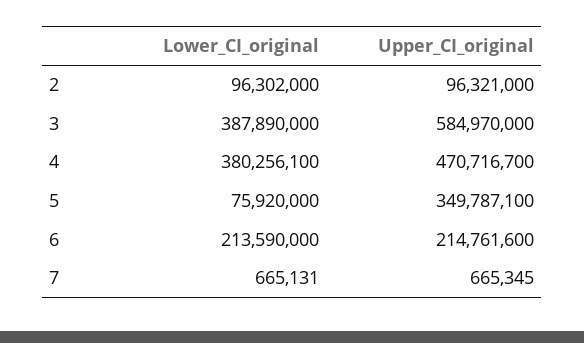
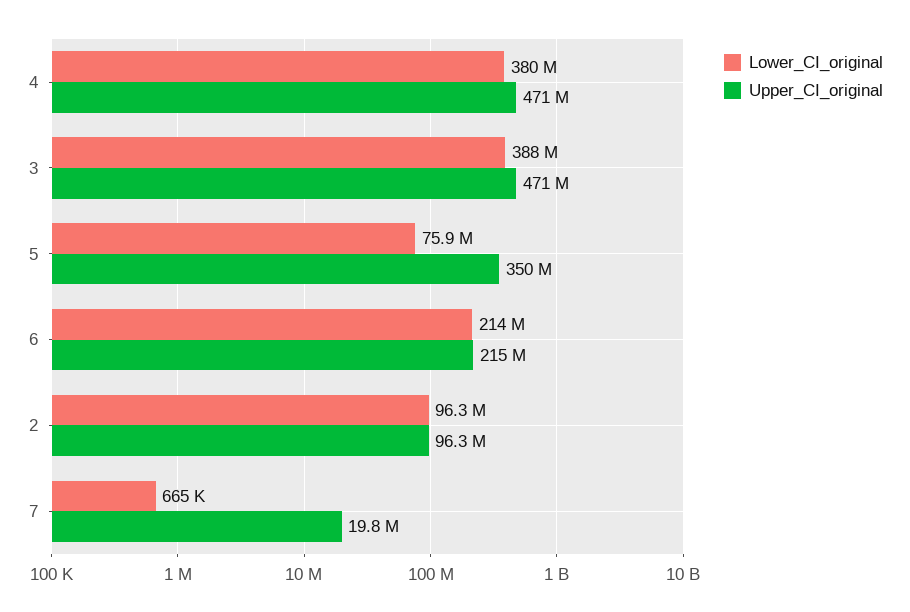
  {
    "Lower_CI_original": {
      "2": 96302000,
      "3": 387890000,
      "4": 380256100,
      "5": 75920000,
      "6": 213590000,
      "7": 665131
    },
    "Upper_CI_original": {
      "2": 96321000,
-     "3": 584970000,
+     "3": 471000000,
      "4": 470716700,
      "5": 349787100,
      "6": 214761600,
-     "7": 665345
+     "7": 19800000
    }
  }

